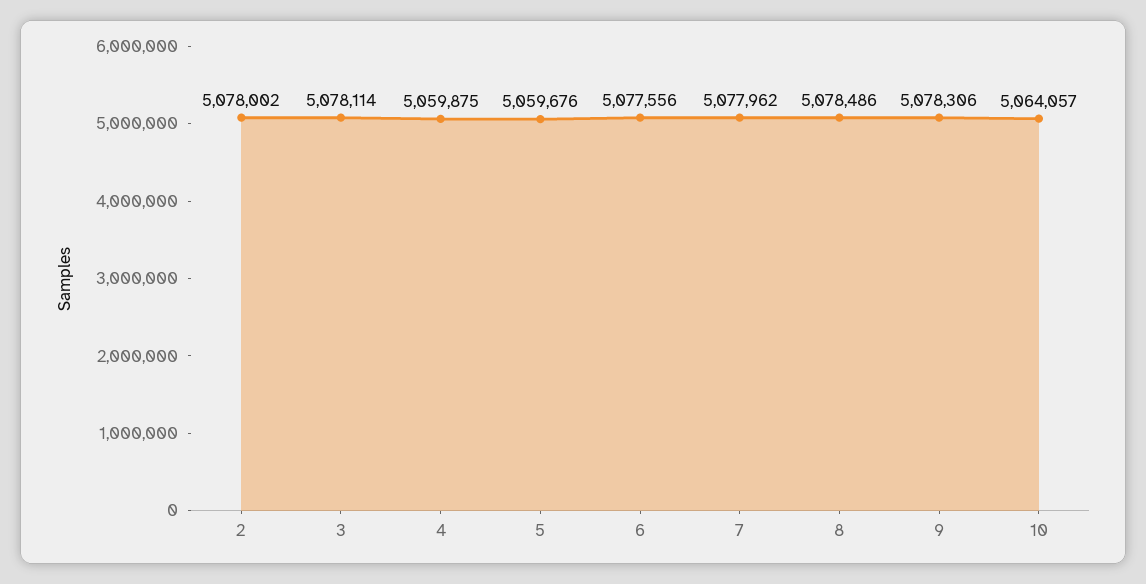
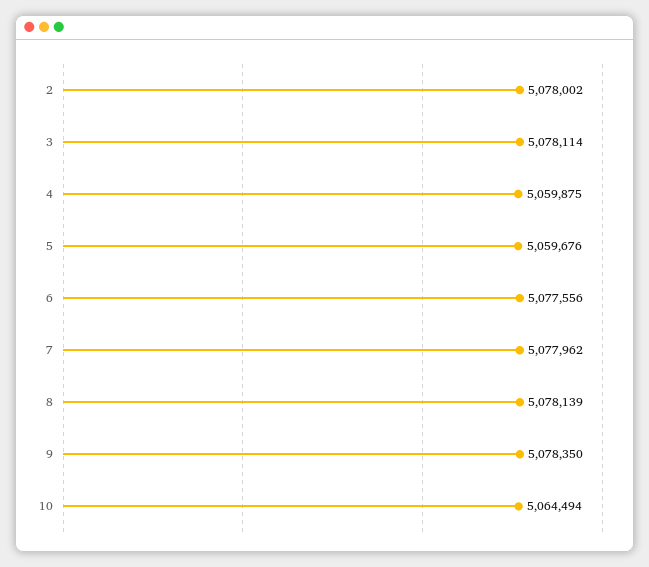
  {
    "2": 5078002,
    "3": 5078114,
    "4": 5059875,
    "5": 5059676,
    "6": 5077556,
    "7": 5077962,
-   "8": 5078486,
+   "8": 5078139,
-   "9": 5078306,
+   "9": 5078350,
-   "10": 5064057
+   "10": 5064494
  }

